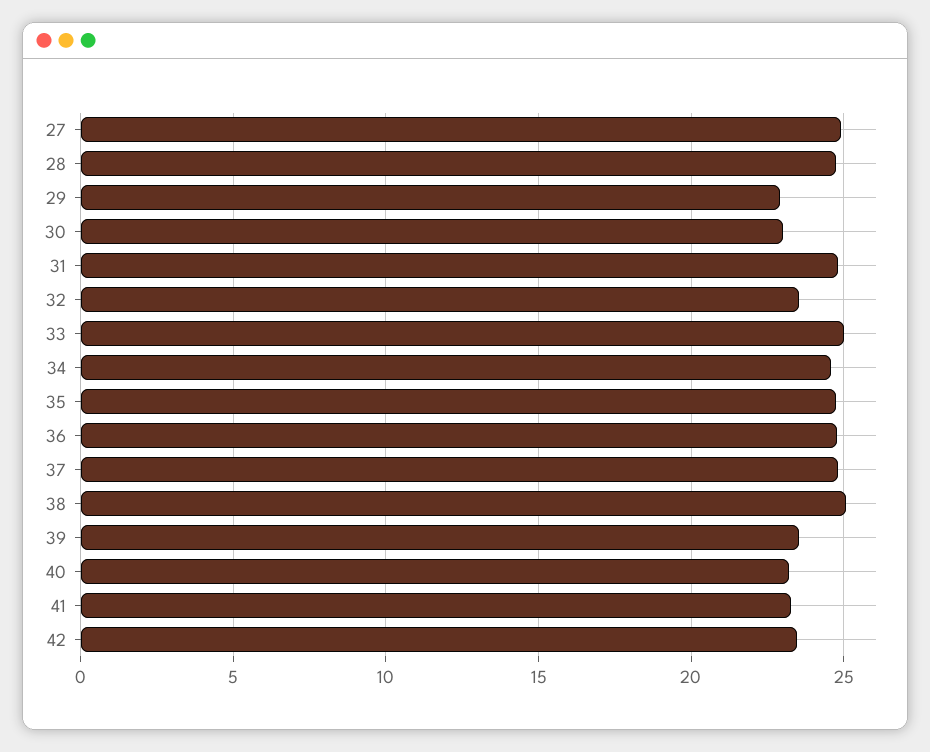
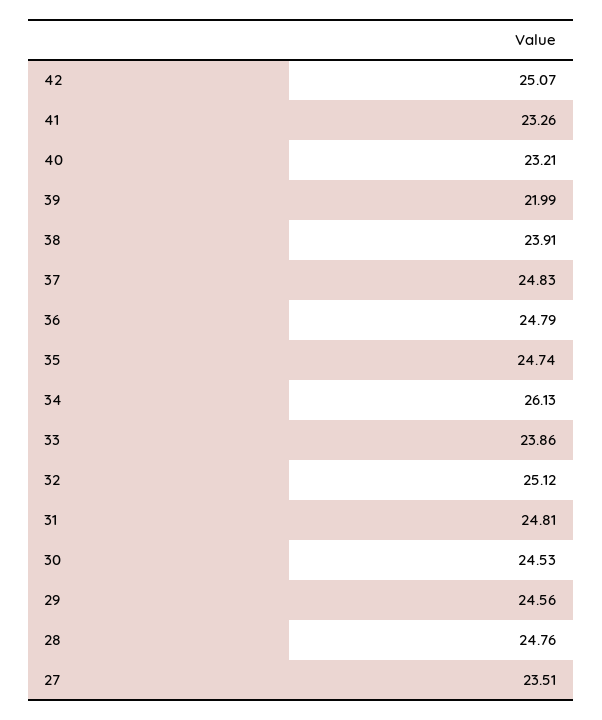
  {
-   "27": 25,
+   "27": 23.51,
    "28": 24.76,
-   "29": 23,
+   "29": 24.56,
-   "30": 23,
+   "30": 24.53,
    "31": 24.81,
-   "32": 23.5,
+   "32": 25.12,
-   "33": 25,
+   "33": 23.86,
-   "34": 24.5,
+   "34": 26.13,
    "35": 24.74,
    "36": 24.79,
    "37": 24.83,
-   "38": 25,
+   "38": 23.91,
-   "39": 23.5,
+   "39": 21.99,
    "40": 23.21,
    "41": 23.26,
-   "42": 23.5
+   "42": 25.07
  }

